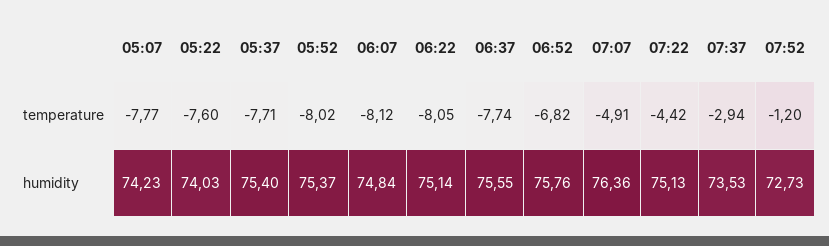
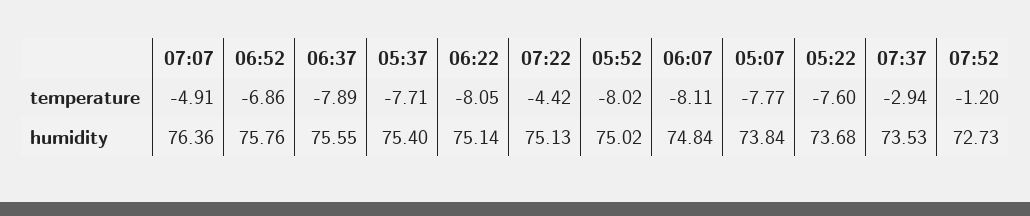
  {
    "05:07": {
      "temperature": -7.77,
-     "humidity": 74.23
+     "humidity": 73.84
    },
    "05:22": {
      "temperature": -7.6,
-     "humidity": 74.03
+     "humidity": 73.68
    },
    "05:37": {
      "temperature": -7.71,
      "humidity": 75.4
    },
    "05:52": {
      "temperature": -8.02,
-     "humidity": 75.37
+     "humidity": 75.02
    },
    "06:07": {
-     "temperature": -8.12,
+     "temperature": -8.11,
      "humidity": 74.84
    },
    "06:22": {
      "temperature": -8.05,
      "humidity": 75.14
    },
    "06:37": {
-     "temperature": -7.74,
+     "temperature": -7.89,
      "humidity": 75.55
    },
    "06:52": {
-     "temperature": -6.82,
+     "temperature": -6.86,
      "humidity": 75.76
    },
    "07:07": {
      "temperature": -4.91,
      "humidity": 76.36
    },
    "07:22": {
      "temperature": -4.42,
      "humidity": 75.13
    },
    "07:37": {
      "temperature": -2.94,
      "humidity": 73.53
    },
    "07:52": {
      "temperature": -1.2,
      "humidity": 72.73
    }
  }

